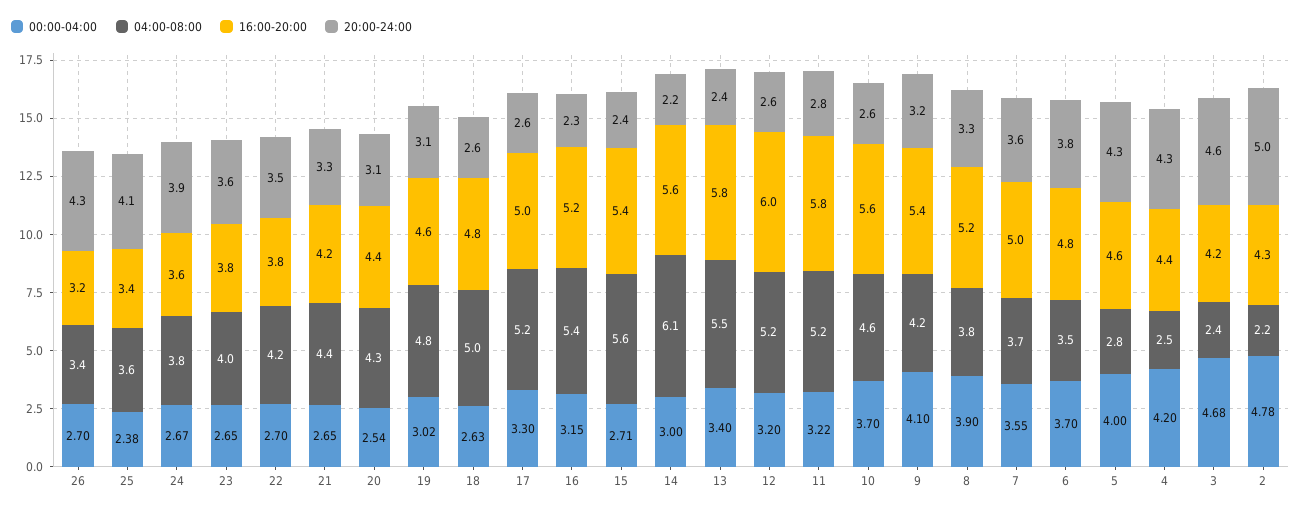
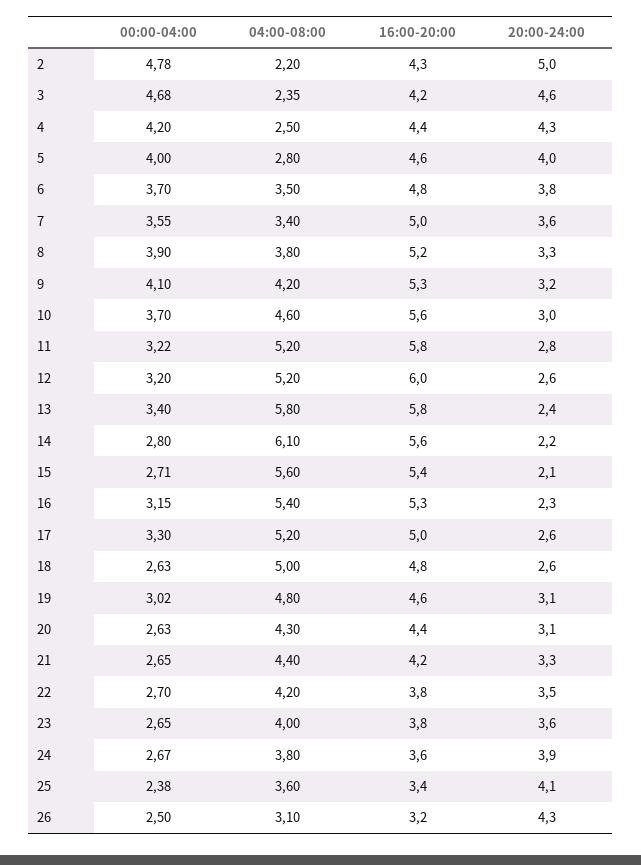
  {
    "00:00-04:00": {
-     "26": 2.7,
+     "26": 2.5,
      "25": 2.38,
      "24": 2.67,
      "23": 2.65,
      "22": 2.7,
      "21": 2.65,
-     "20": 2.54,
+     "20": 2.63,
      "19": 3.02,
      "18": 2.63,
      "17": 3.3,
      "16": 3.15,
      "15": 2.71,
-     "14": 3,
+     "14": 2.8,
      "13": 3.4,
      "12": 3.2,
      "11": 3.22,
      "10": 3.7,
      "9": 4.1,
      "8": 3.9,
      "7": 3.55,
      "6": 3.7,
      "5": 4,
      "4": 4.2,
      "3": 4.68,
      "2": 4.78
    },
    "04:00-08:00": {
-     "26": 3.4,
+     "26": 3.1,
      "25": 3.6,
      "24": 3.8,
      "23": 4,
      "22": 4.2,
      "21": 4.4,
      "20": 4.3,
      "19": 4.8,
      "18": 5,
      "17": 5.2,
      "16": 5.4,
      "15": 5.6,
      "14": 6.1,
-     "13": 5.5,
+     "13": 5.8,
      "12": 5.2,
      "11": 5.2,
      "10": 4.6,
      "9": 4.2,
      "8": 3.8,
-     "7": 3.7,
+     "7": 3.4,
      "6": 3.5,
      "5": 2.8,
      "4": 2.5,
      "3": 2.35,
      "2": 2.2
    },
    "16:00-20:00": {
      "26": 3.2,
      "25": 3.4,
      "24": 3.6,
      "23": 3.8,
      "22": 3.8,
      "21": 4.2,
      "20": 4.4,
      "19": 4.6,
      "18": 4.8,
      "17": 5,
-     "16": 5.2,
+     "16": 5.3,
      "15": 5.4,
      "14": 5.6,
      "13": 5.8,
      "12": 6,
      "11": 5.8,
      "10": 5.6,
-     "9": 5.4,
+     "9": 5.3,
      "8": 5.2,
      "7": 5,
      "6": 4.8,
      "5": 4.6,
      "4": 4.4,
      "3": 4.2,
      "2": 4.3
    },
    "20:00-24:00": {
      "26": 4.3,
      "25": 4.1,
      "24": 3.9,
      "23": 3.6,
      "22": 3.5,
      "21": 3.3,
      "20": 3.1,
      "19": 3.1,
      "18": 2.6,
      "17": 2.6,
      "16": 2.3,
-     "15": 2.4,
+     "15": 2.1,
      "14": 2.2,
      "13": 2.4,
      "12": 2.6,
      "11": 2.8,
-     "10": 2.6,
+     "10": 3,
      "9": 3.2,
      "8": 3.3,
      "7": 3.6,
      "6": 3.8,
-     "5": 4.3,
+     "5": 4,
      "4": 4.3,
      "3": 4.6,
      "2": 5
    }
  }

